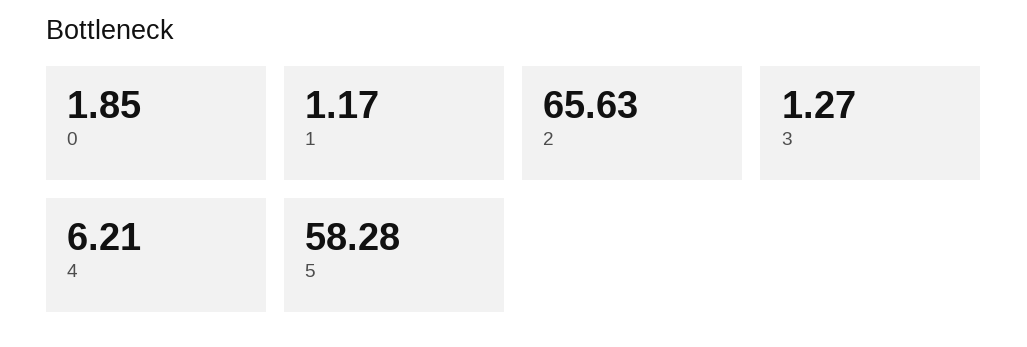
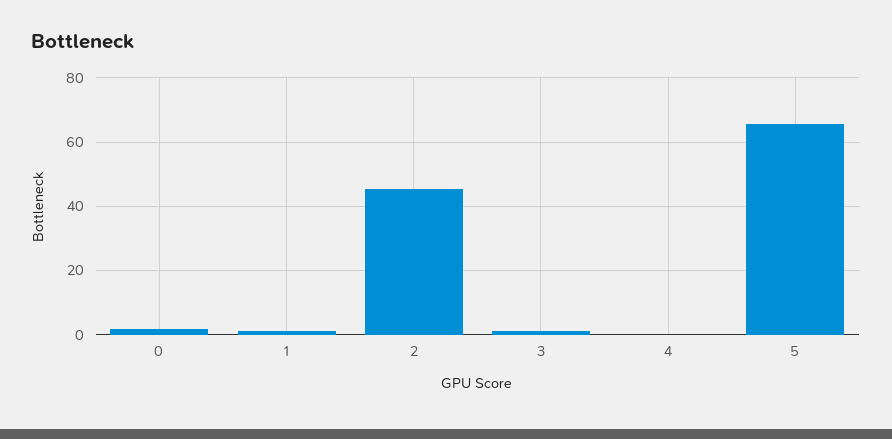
  {
    "0": 1.85,
    "1": 1.17,
-   "2": 65.63,
+   "2": 46,
    "3": 1.27,
-   "4": 6.21,
+   "4": 0,
-   "5": 58.28
+   "5": 66
  }

